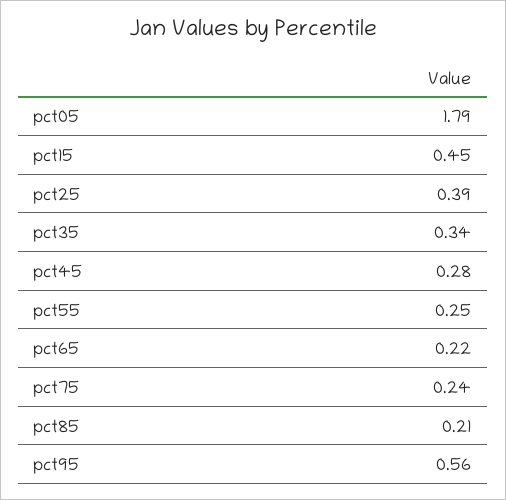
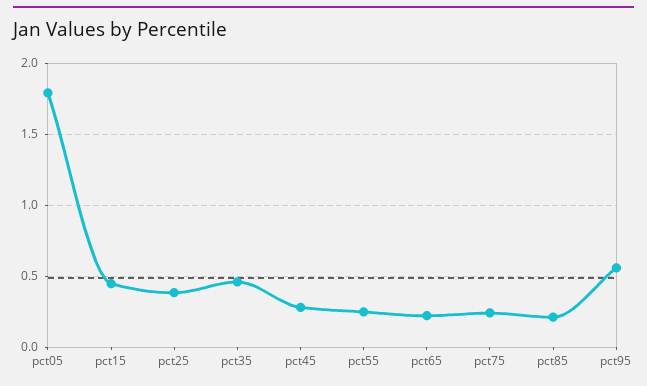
  {
    "pct05": 1.79,
    "pct15": 0.45,
    "pct25": 0.39,
-   "pct35": 0.34,
+   "pct35": 0.45,
    "pct45": 0.28,
    "pct55": 0.25,
    "pct65": 0.22,
    "pct75": 0.24,
    "pct85": 0.21,
    "pct95": 0.56
  }

